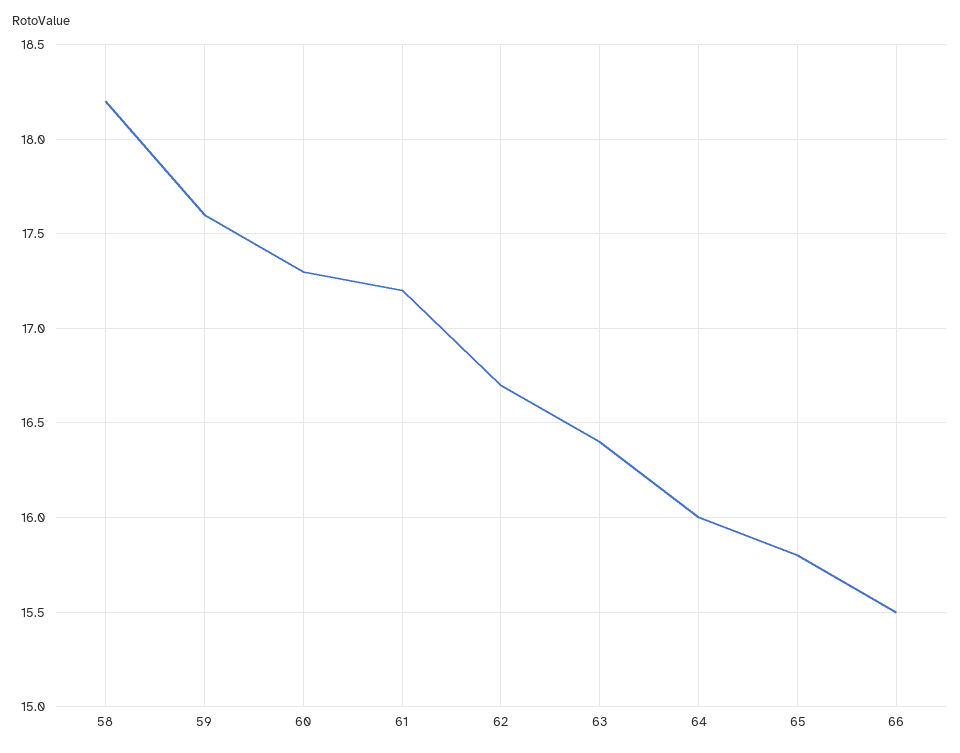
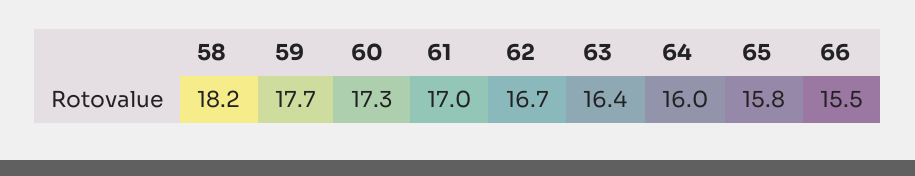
  {
    "58": 18.2,
-   "59": 17.6,
+   "59": 17.7,
    "60": 17.3,
-   "61": 17.2,
+   "61": 17,
    "62": 16.7,
    "63": 16.4,
    "64": 16,
    "65": 15.8,
    "66": 15.5
  }

